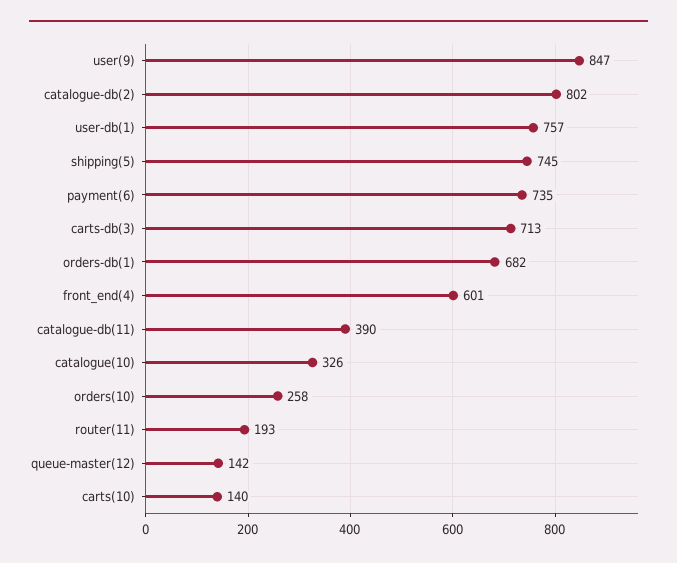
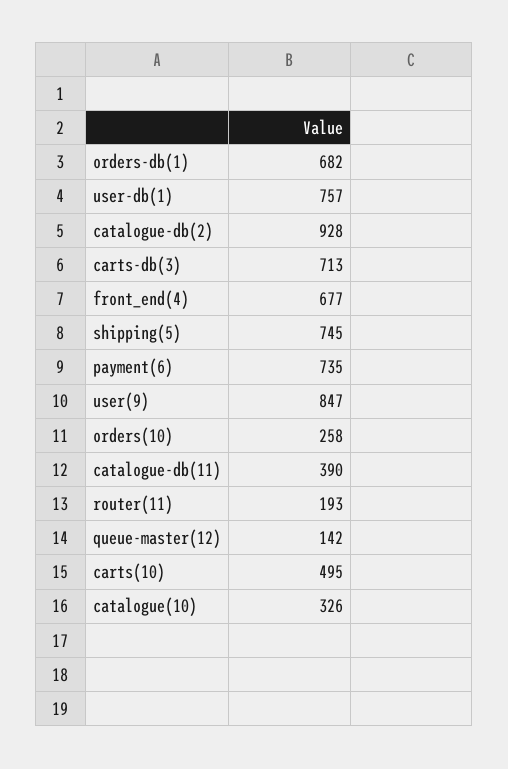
  {
    "user(9)": 847,
-   "catalogue-db(2)": 802,
+   "catalogue-db(2)": 928,
    "user-db(1)": 757,
    "shipping(5)": 745,
    "payment(6)": 735,
    "carts-db(3)": 713,
    "orders-db(1)": 682,
-   "front_end(4)": 601,
+   "front_end(4)": 677,
    "catalogue-db(11)": 390,
    "catalogue(10)": 326,
    "orders(10)": 258,
    "router(11)": 193,
    "queue-master(12)": 142,
-   "carts(10)": 140
+   "carts(10)": 495
  }

